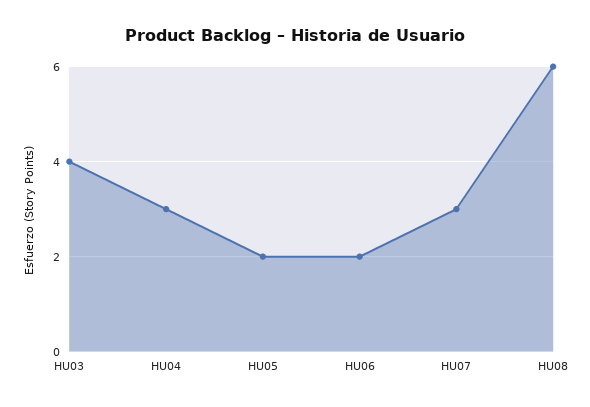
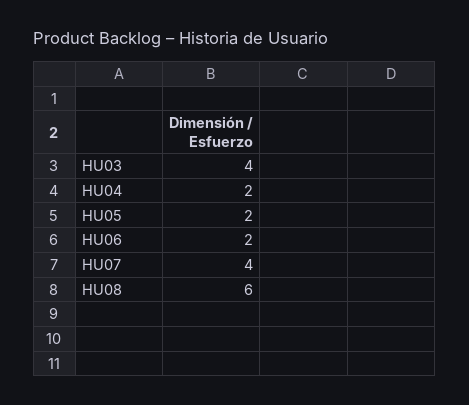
  {
    "HU03": 4,
-   "HU04": 3,
+   "HU04": 2,
    "HU05": 2,
    "HU06": 2,
-   "HU07": 3,
+   "HU07": 4,
    "HU08": 6
  }

